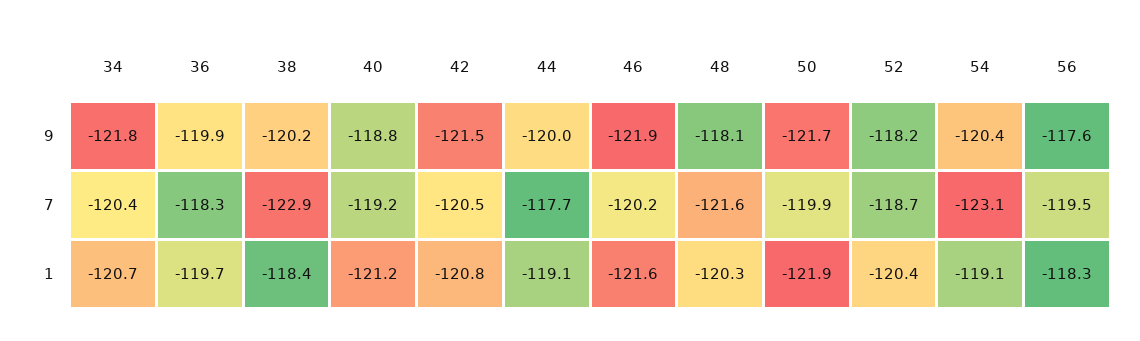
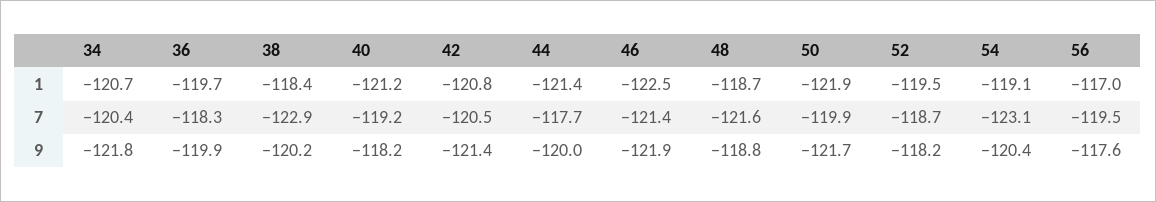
  {
    "34": {
      "9": -121.8,
      "7": -120.4,
      "1": -120.7
    },
    "36": {
      "9": -119.9,
      "7": -118.3,
      "1": -119.7
    },
    "38": {
      "9": -120.2,
      "7": -122.9,
      "1": -118.4
    },
    "40": {
-     "9": -118.8,
+     "9": -118.2,
      "7": -119.2,
      "1": -121.2
    },
    "42": {
-     "9": -121.5,
+     "9": -121.4,
      "7": -120.5,
      "1": -120.8
    },
    "44": {
      "9": -120,
      "7": -117.7,
-     "1": -119.1
+     "1": -121.4
    },
    "46": {
      "9": -121.9,
-     "7": -120.2,
+     "7": -121.4,
-     "1": -121.6
+     "1": -122.5
    },
    "48": {
-     "9": -118.1,
+     "9": -118.8,
      "7": -121.6,
-     "1": -120.3
+     "1": -118.7
    },
    "50": {
      "9": -121.7,
      "7": -119.9,
      "1": -121.9
    },
    "52": {
      "9": -118.2,
      "7": -118.7,
-     "1": -120.4
+     "1": -119.5
    },
    "54": {
      "9": -120.4,
      "7": -123.1,
      "1": -119.1
    },
    "56": {
      "9": -117.6,
      "7": -119.5,
-     "1": -118.3
+     "1": -117
    }
  }

